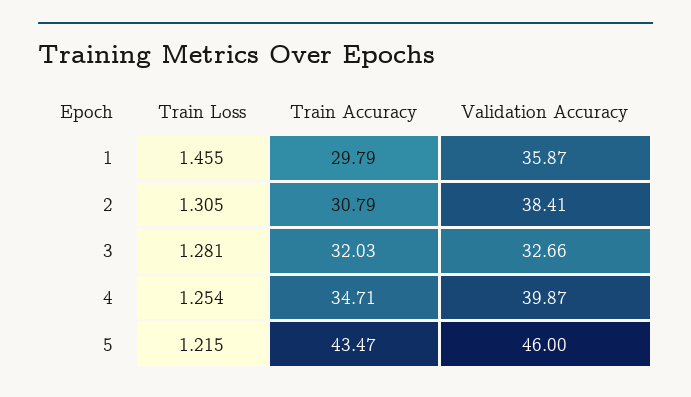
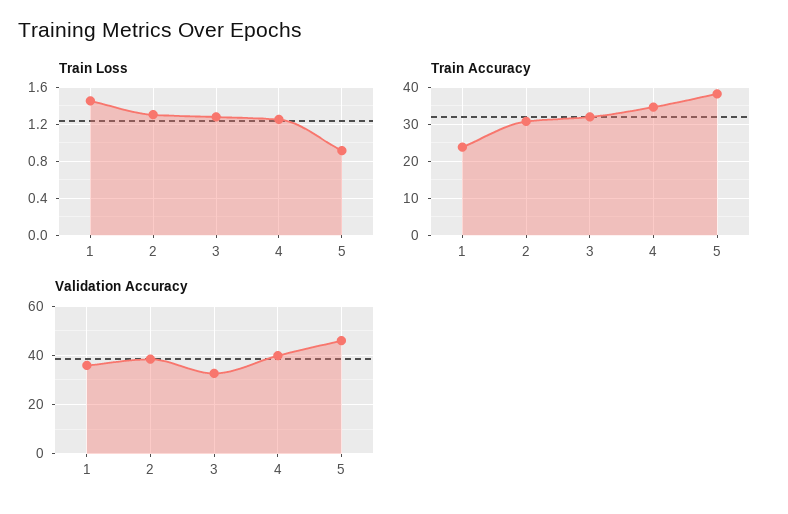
  {
    "Train Loss": {
      "1": 1.455,
      "2": 1.305,
      "3": 1.281,
      "4": 1.254,
-     "5": 1.215
+     "5": 0.9
    },
    "Train Accuracy": {
-     "1": 29.79,
+     "1": 24,
      "2": 30.79,
      "3": 32.03,
      "4": 34.71,
-     "5": 43.47
+     "5": 38
    },
    "Validation Accuracy": {
      "1": 35.87,
      "2": 38.41,
      "3": 32.66,
      "4": 39.87,
      "5": 46
    }
  }

